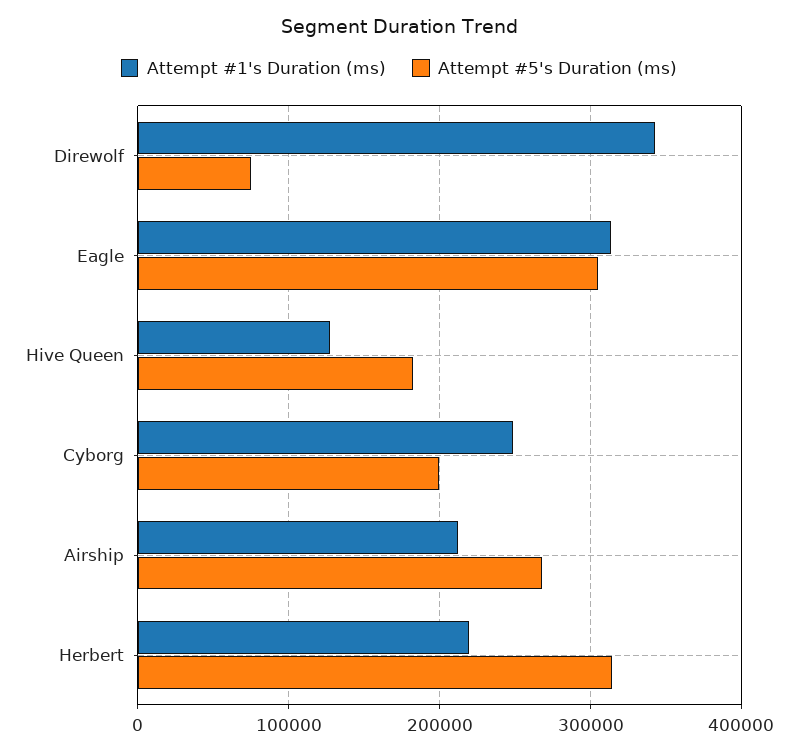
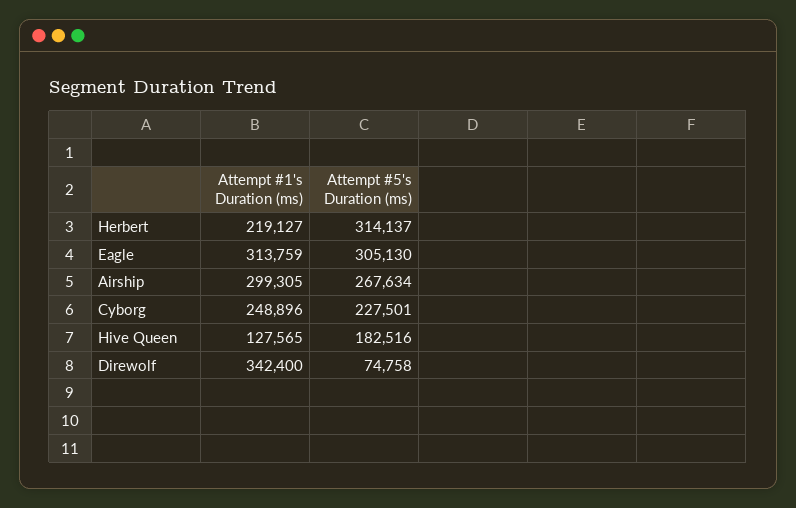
  {
    "Attempt #1's Duration (ms)": {
      "Direwolf": 342400,
      "Eagle": 313759,
      "Hive Queen": 127565,
      "Cyborg": 248896,
-     "Airship": 210000,
+     "Airship": 299305,
      "Herbert": 219127
    },
    "Attempt #5's Duration (ms)": {
      "Direwolf": 74758,
      "Eagle": 305130,
      "Hive Queen": 182516,
-     "Cyborg": 200000,
+     "Cyborg": 227501,
      "Airship": 267634,
      "Herbert": 314137
    }
  }

